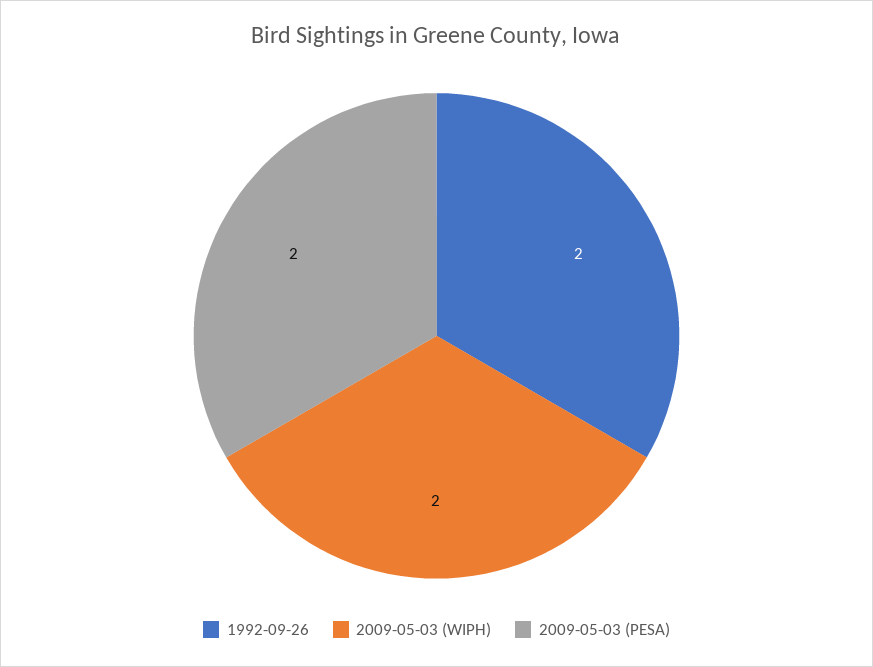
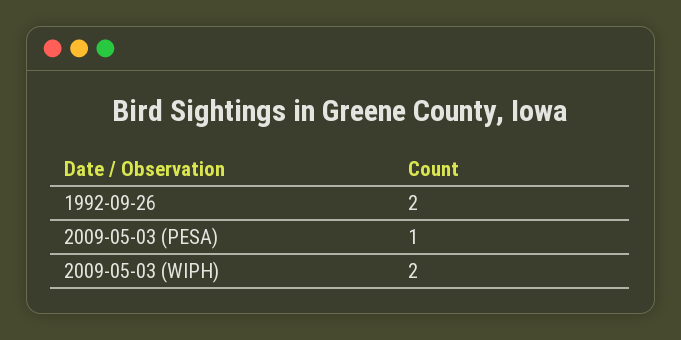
  {
    "1992-09-26": 2,
    "2009-05-03 (WIPH)": 2,
-   "2009-05-03 (PESA)": 2
+   "2009-05-03 (PESA)": 1
  }

